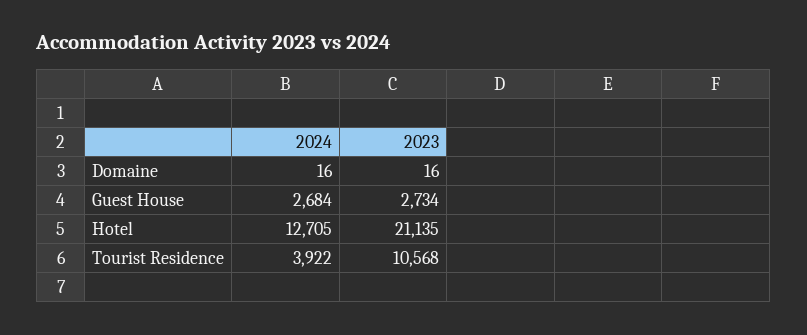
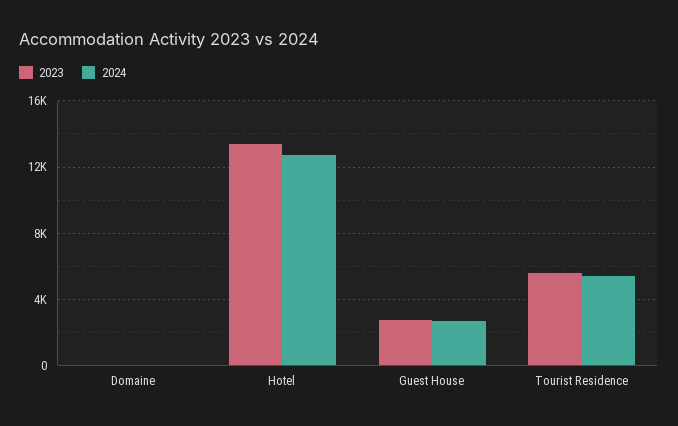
  {
    "2024": {
      "Domaine": 16,
      "Guest House": 2684,
      "Hotel": 12705,
-     "Tourist Residence": 3922
+     "Tourist Residence": 5500
    },
    "2023": {
      "Domaine": 16,
      "Guest House": 2734,
-     "Hotel": 21135,
+     "Hotel": 13500,
-     "Tourist Residence": 10568
+     "Tourist Residence": 5500
    }
  }

